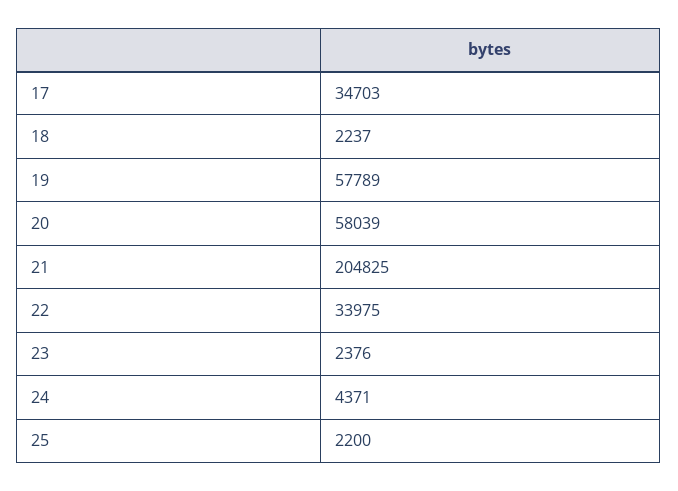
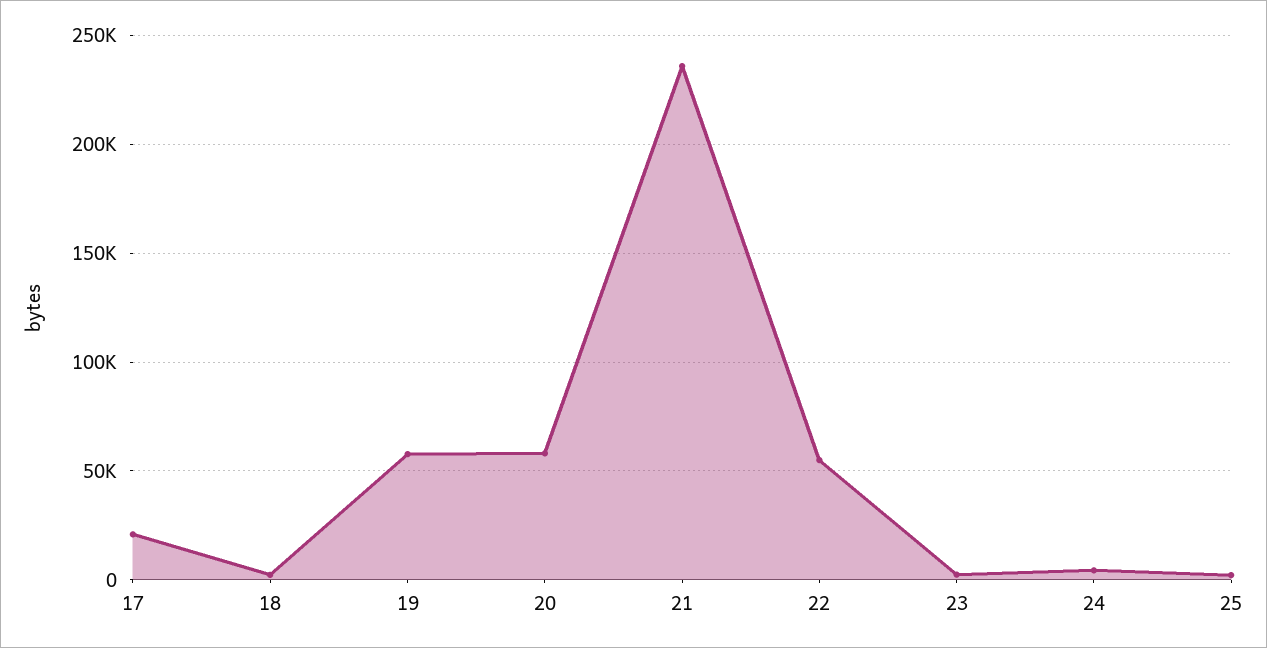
  {
-   "17": 34703,
+   "17": 20000,
    "18": 2237,
    "19": 57789,
    "20": 58039,
-   "21": 204825,
+   "21": 235000,
-   "22": 33975,
+   "22": 55000,
    "23": 2376,
    "24": 4371,
    "25": 2200
  }

